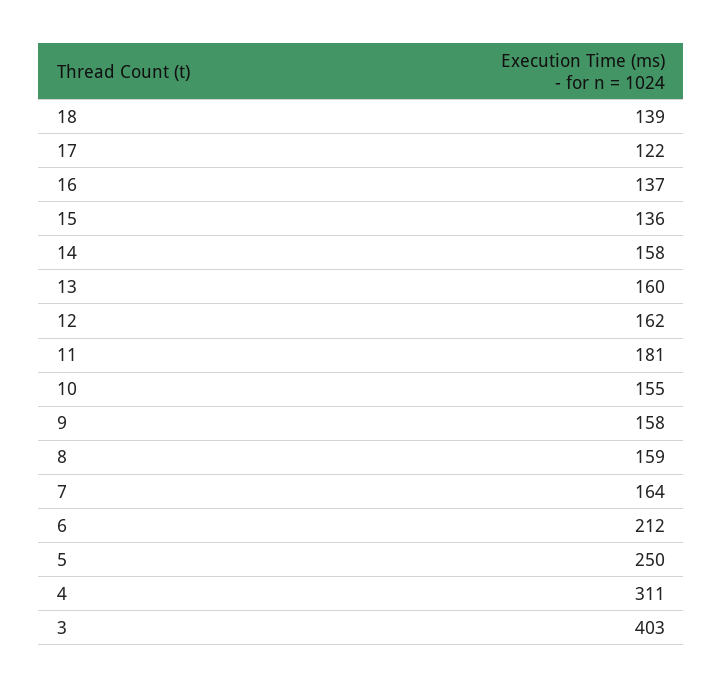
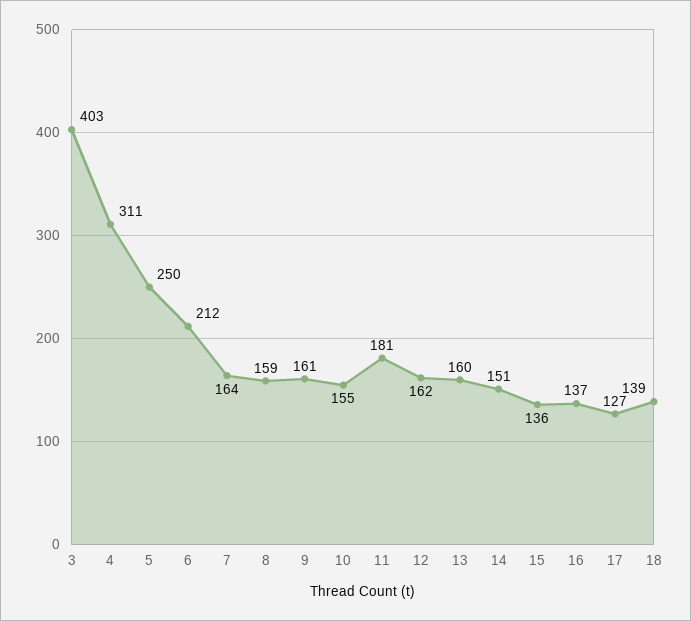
  {
    "18": 139,
-   "17": 122,
+   "17": 127,
    "16": 137,
    "15": 136,
-   "14": 158,
+   "14": 151,
    "13": 160,
    "12": 162,
    "11": 181,
    "10": 155,
-   "9": 158,
+   "9": 161,
    "8": 159,
    "7": 164,
    "6": 212,
    "5": 250,
    "4": 311,
    "3": 403
  }

